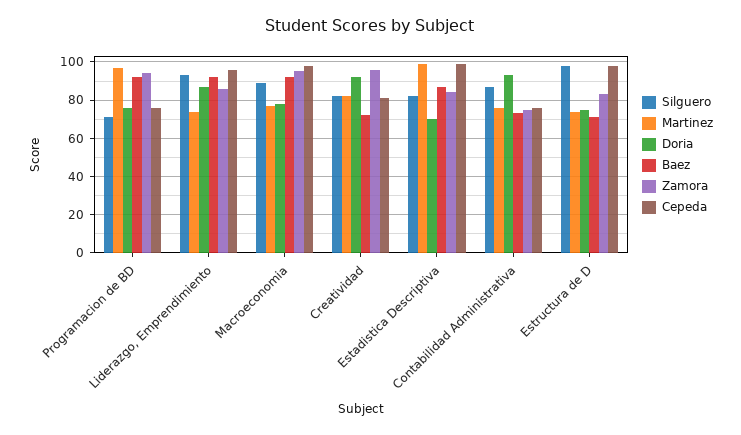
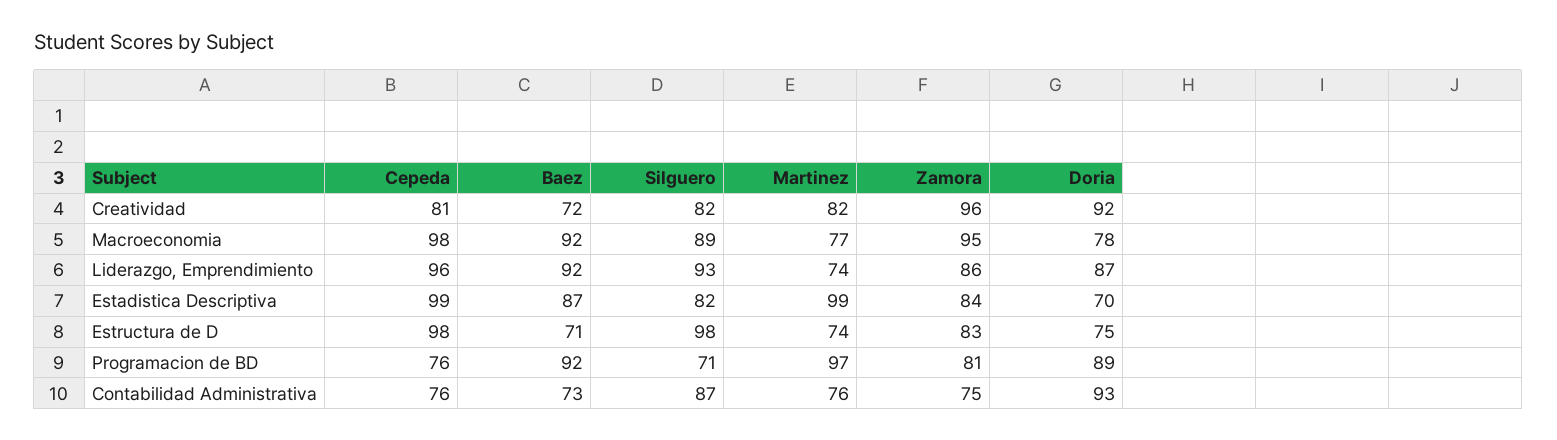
  {
    "Silguero": {
      "Programacion de BD": 71,
      "Liderazgo, Emprendimiento": 93,
      "Macroeconomia": 89,
      "Creatividad": 82,
      "Estadistica Descriptiva": 82,
      "Contabilidad Administrativa": 87,
      "Estructura de D": 98
    },
    "Martinez": {
      "Programacion de BD": 97,
      "Liderazgo, Emprendimiento": 74,
      "Macroeconomia": 77,
      "Creatividad": 82,
      "Estadistica Descriptiva": 99,
      "Contabilidad Administrativa": 76,
      "Estructura de D": 74
    },
    "Doria": {
-     "Programacion de BD": 75,
+     "Programacion de BD": 89,
      "Liderazgo, Emprendimiento": 87,
      "Macroeconomia": 78,
      "Creatividad": 92,
      "Estadistica Descriptiva": 70,
      "Contabilidad Administrativa": 93,
      "Estructura de D": 75
    },
    "Baez": {
      "Programacion de BD": 92,
      "Liderazgo, Emprendimiento": 92,
      "Macroeconomia": 92,
      "Creatividad": 72,
      "Estadistica Descriptiva": 87,
      "Contabilidad Administrativa": 73,
      "Estructura de D": 71
    },
    "Zamora": {
-     "Programacion de BD": 95,
+     "Programacion de BD": 81,
      "Liderazgo, Emprendimiento": 86,
      "Macroeconomia": 95,
      "Creatividad": 96,
      "Estadistica Descriptiva": 84,
      "Contabilidad Administrativa": 75,
      "Estructura de D": 83
    },
    "Cepeda": {
      "Programacion de BD": 76,
      "Liderazgo, Emprendimiento": 96,
      "Macroeconomia": 98,
      "Creatividad": 81,
      "Estadistica Descriptiva": 99,
      "Contabilidad Administrativa": 76,
      "Estructura de D": 98
    }
  }

